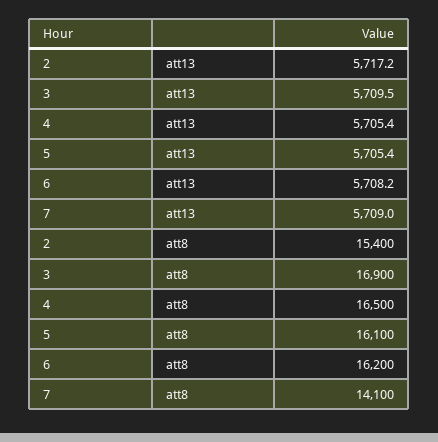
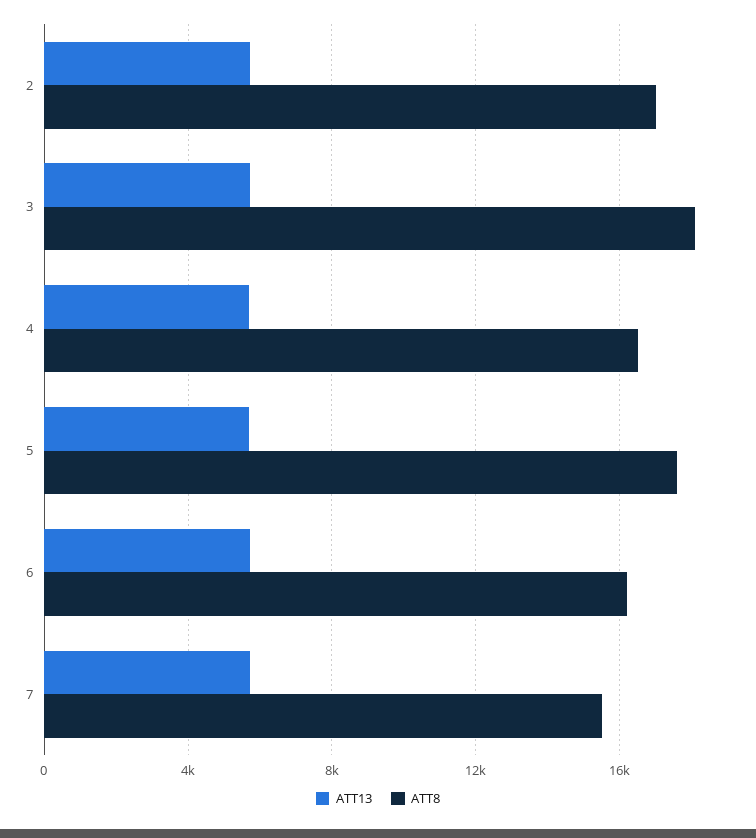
  {
    "att13": {
      "2": 5717.2,
      "3": 5709.5,
      "4": 5705.4,
      "5": 5705.4,
      "6": 5708.2,
      "7": 5709
    },
    "att8": {
-     "2": 15400,
+     "2": 17000,
-     "3": 16900,
+     "3": 18000,
      "4": 16500,
-     "5": 16100,
+     "5": 17500,
      "6": 16200,
-     "7": 14100
+     "7": 15500
    }
  }

